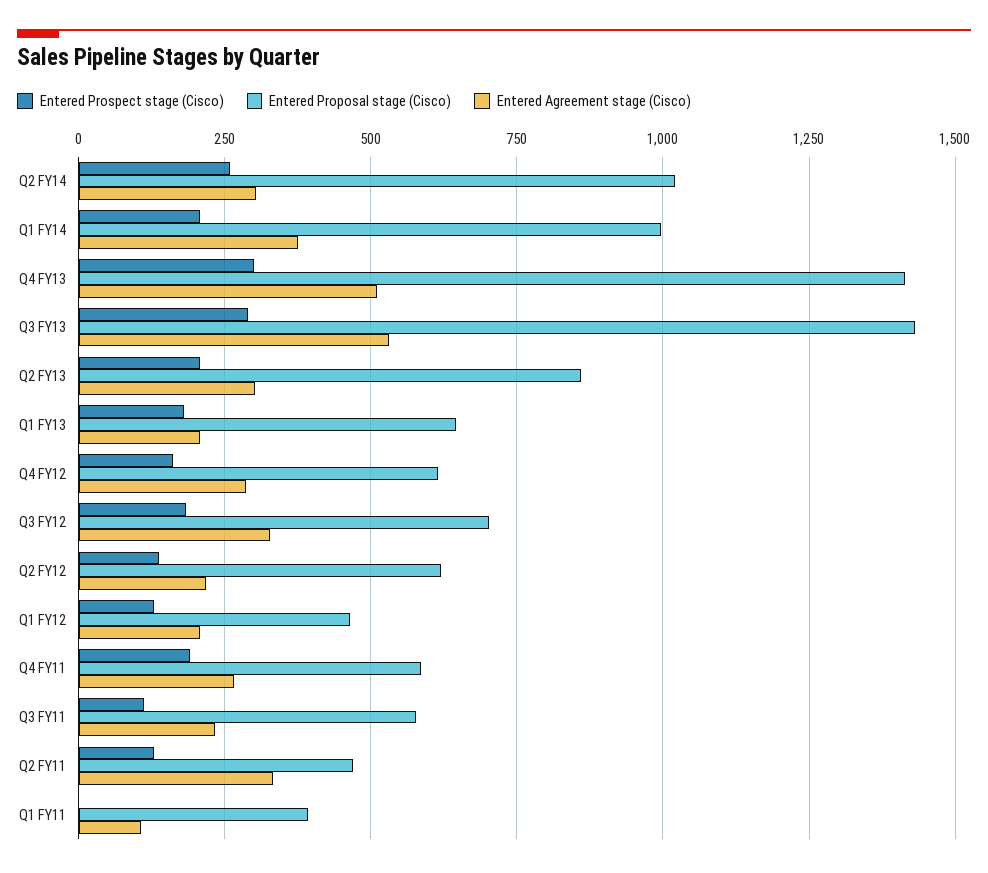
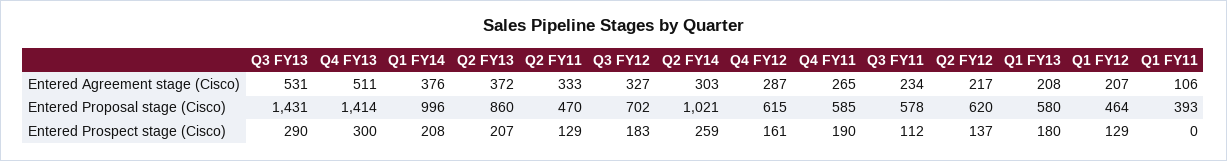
  {
    "Entered Prospect stage (Cisco)": {
      "Q2 FY14": 259,
      "Q1 FY14": 208,
      "Q4 FY13": 300,
      "Q3 FY13": 290,
      "Q2 FY13": 207,
      "Q1 FY13": 180,
      "Q4 FY12": 161,
      "Q3 FY12": 183,
      "Q2 FY12": 137,
      "Q1 FY12": 129,
      "Q4 FY11": 190,
      "Q3 FY11": 112,
      "Q2 FY11": 129,
      "Q1 FY11": 0
    },
    "Entered Proposal stage (Cisco)": {
      "Q2 FY14": 1021,
      "Q1 FY14": 996,
      "Q4 FY13": 1414,
      "Q3 FY13": 1431,
      "Q2 FY13": 860,
-     "Q1 FY13": 650,
+     "Q1 FY13": 580,
      "Q4 FY12": 615,
      "Q3 FY12": 702,
      "Q2 FY12": 620,
      "Q1 FY12": 464,
      "Q4 FY11": 585,
      "Q3 FY11": 578,
      "Q2 FY11": 470,
      "Q1 FY11": 393
    },
    "Entered Agreement stage (Cisco)": {
      "Q2 FY14": 303,
      "Q1 FY14": 376,
      "Q4 FY13": 511,
      "Q3 FY13": 531,
-     "Q2 FY13": 300,
+     "Q2 FY13": 372,
      "Q1 FY13": 208,
      "Q4 FY12": 287,
      "Q3 FY12": 327,
      "Q2 FY12": 217,
      "Q1 FY12": 207,
      "Q4 FY11": 265,
      "Q3 FY11": 234,
      "Q2 FY11": 333,
      "Q1 FY11": 106
    }
  }

